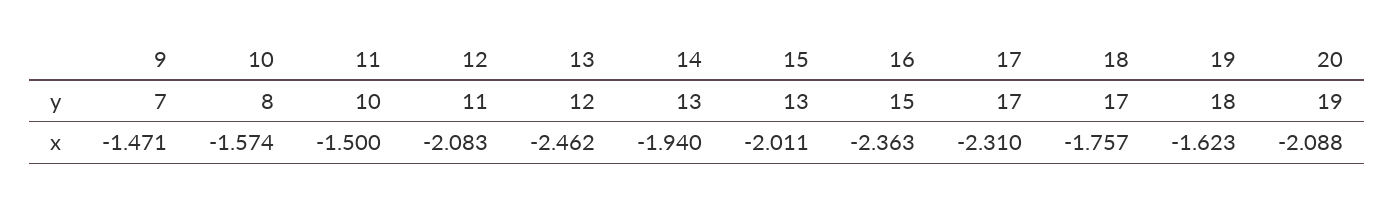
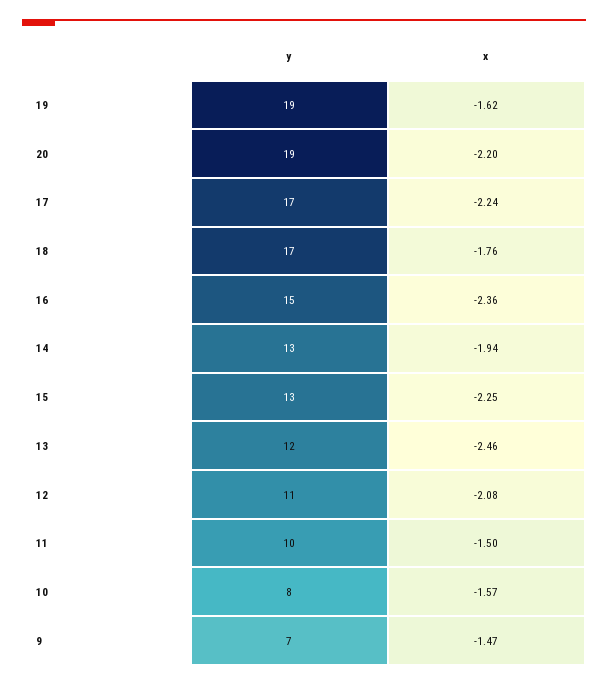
  {
    "9": {
      "y": 7,
      "x": -1.471
    },
    "10": {
      "y": 8,
      "x": -1.574
    },
    "11": {
      "y": 10,
      "x": -1.5
    },
    "12": {
      "y": 11,
      "x": -2.083
    },
    "13": {
      "y": 12,
      "x": -2.462
    },
    "14": {
      "y": 13,
      "x": -1.94
    },
    "15": {
      "y": 13,
-     "x": -2.011
+     "x": -2.25
    },
    "16": {
      "y": 15,
      "x": -2.363
    },
    "17": {
      "y": 17,
-     "x": -2.31
+     "x": -2.24
    },
    "18": {
      "y": 17,
      "x": -1.757
    },
    "19": {
-     "y": 18,
+     "y": 19,
      "x": -1.623
    },
    "20": {
      "y": 19,
-     "x": -2.088
+     "x": -2.2
    }
  }

